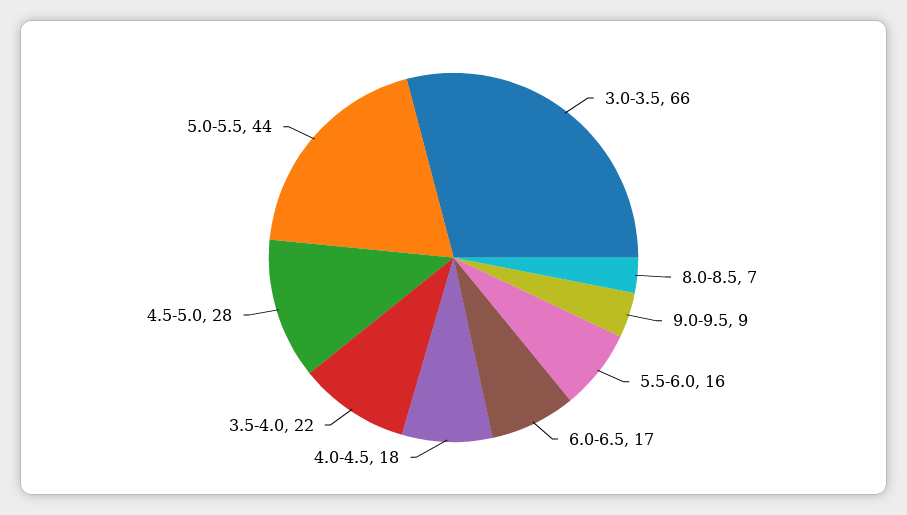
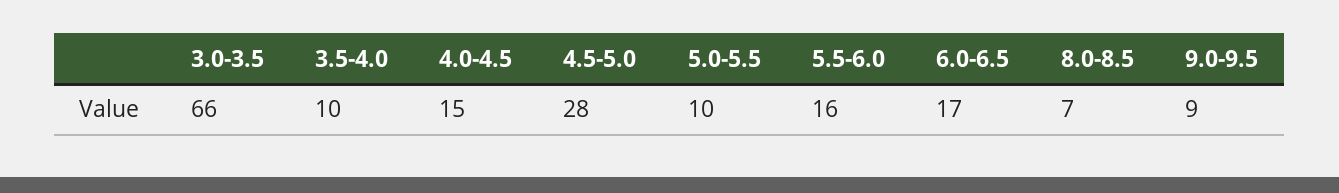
  {
    "3.0-3.5": 66,
    "8.0-8.5": 7,
    "9.0-9.5": 9,
    "5.5-6.0": 16,
    "6.0-6.5": 17,
-   "4.0-4.5": 18,
+   "4.0-4.5": 15,
-   "3.5-4.0": 22,
+   "3.5-4.0": 10,
    "4.5-5.0": 28,
-   "5.0-5.5": 44
+   "5.0-5.5": 10
  }

